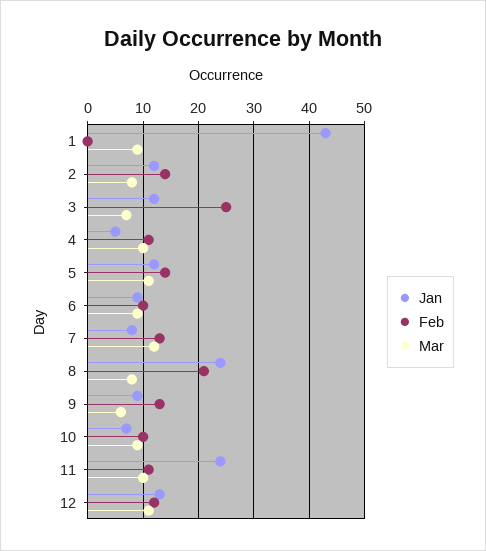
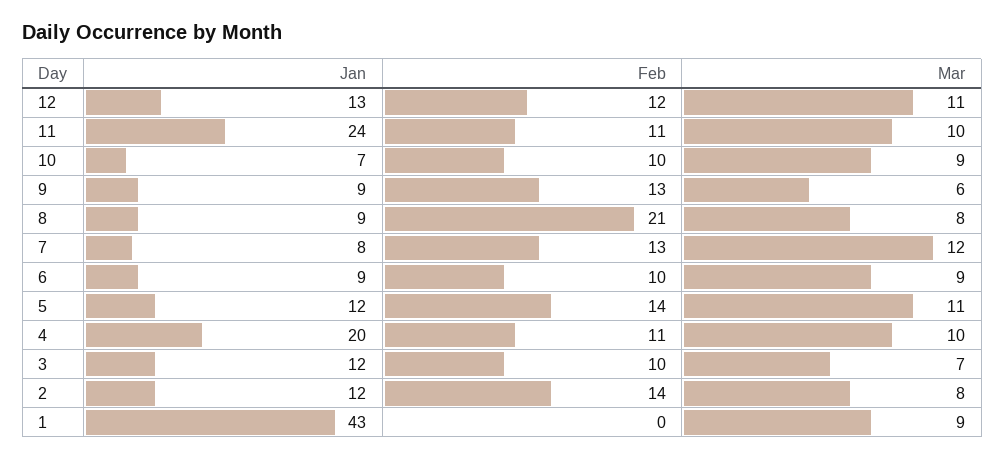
  {
    "Jan": {
      "1": 43,
      "2": 12,
      "3": 12,
-     "4": 5,
+     "4": 20,
      "5": 12,
      "6": 9,
      "7": 8,
-     "8": 25,
+     "8": 9,
      "9": 9,
      "10": 7,
      "11": 24,
      "12": 13
    },
    "Feb": {
      "1": 0,
      "2": 14,
-     "3": 25,
+     "3": 10,
      "4": 11,
      "5": 14,
      "6": 10,
      "7": 13,
      "8": 21,
      "9": 13,
      "10": 10,
      "11": 11,
      "12": 12
    },
    "Mar": {
      "1": 9,
      "2": 8,
      "3": 7,
      "4": 10,
      "5": 11,
      "6": 9,
      "7": 12,
      "8": 8,
      "9": 6,
      "10": 9,
      "11": 10,
      "12": 11
    }
  }

